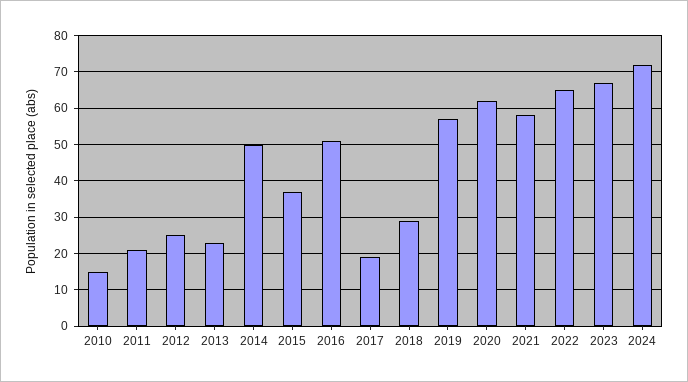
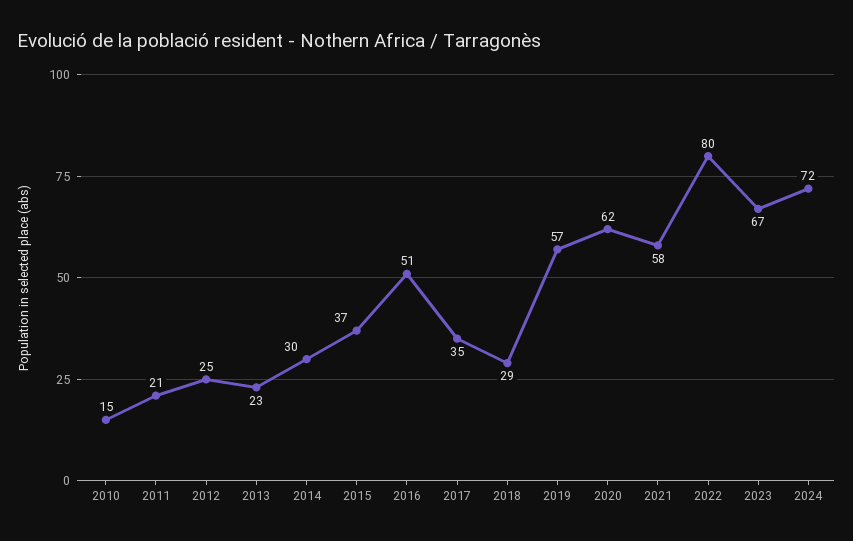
  {
    "2010": 15,
    "2011": 21,
    "2012": 25,
    "2013": 23,
-   "2014": 50,
+   "2014": 30,
    "2015": 37,
    "2016": 51,
-   "2017": 20,
+   "2017": 35,
    "2018": 29,
    "2019": 57,
    "2020": 62,
    "2021": 58,
-   "2022": 65,
+   "2022": 80,
    "2023": 67,
    "2024": 72
  }

